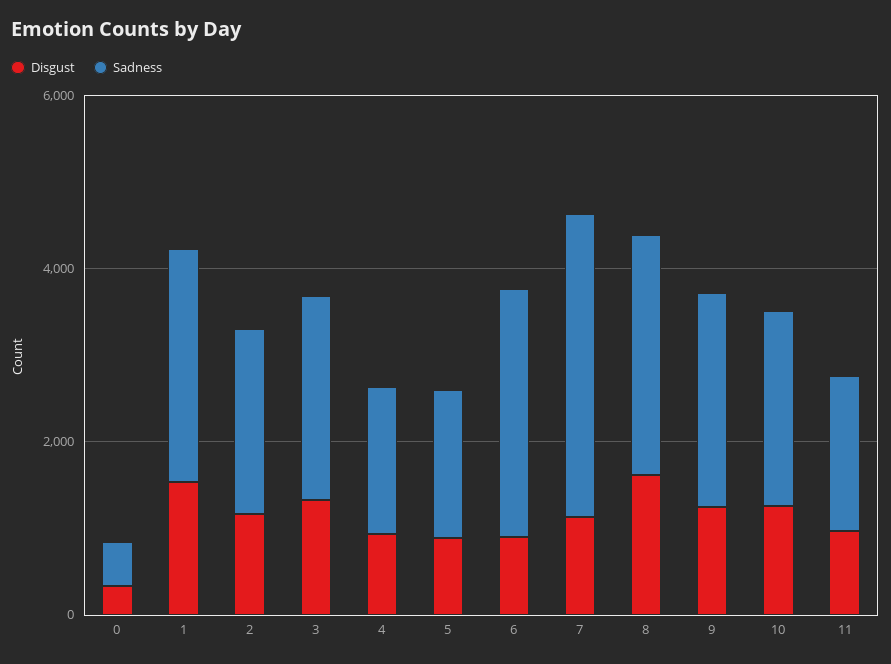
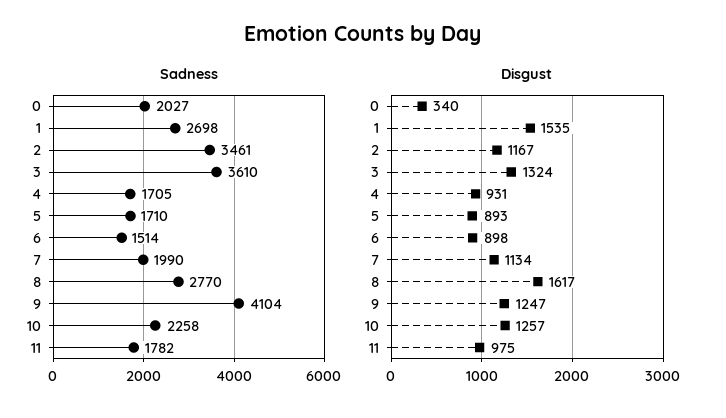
  {
    "Disgust": {
      "0": 340,
      "1": 1535,
      "2": 1167,
      "3": 1324,
      "4": 931,
      "5": 893,
      "6": 898,
      "7": 1134,
      "8": 1617,
      "9": 1247,
      "10": 1257,
      "11": 975
    },
    "Sadness": {
-     "0": 500,
+     "0": 2027,
      "1": 2698,
-     "2": 2000,
+     "2": 3461,
-     "3": 2500,
+     "3": 3610,
      "4": 1705,
      "5": 1710,
-     "6": 3000,
+     "6": 1514,
-     "7": 3500,
+     "7": 1990,
      "8": 2770,
-     "9": 2500,
+     "9": 4104,
      "10": 2258,
      "11": 1782
    }
  }

